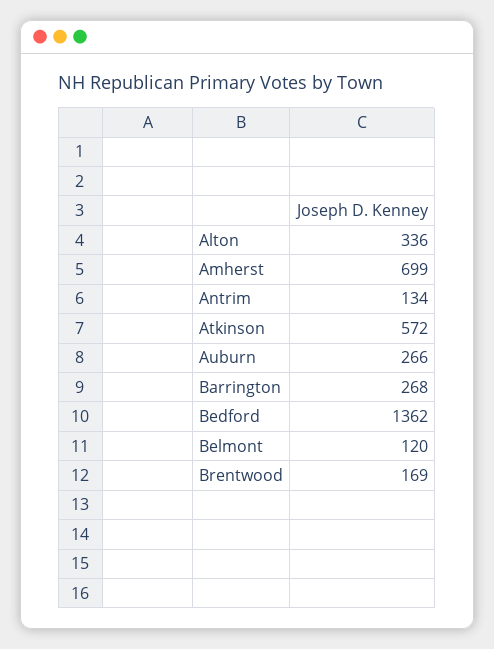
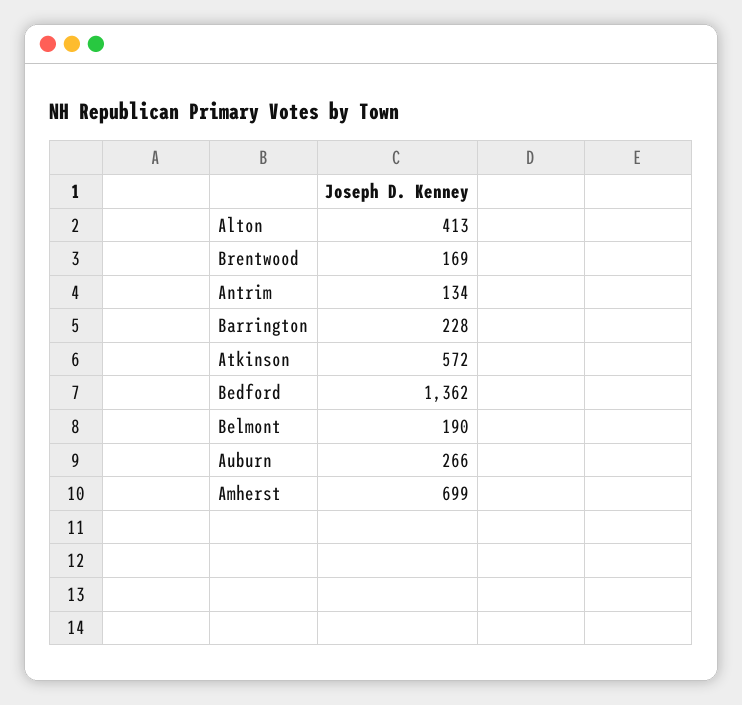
  {
-   "Alton": 336,
+   "Alton": 413,
    "Amherst": 699,
    "Antrim": 134,
    "Atkinson": 572,
    "Auburn": 266,
-   "Barrington": 268,
+   "Barrington": 228,
    "Bedford": 1362,
-   "Belmont": 120,
+   "Belmont": 190,
    "Brentwood": 169
  }

